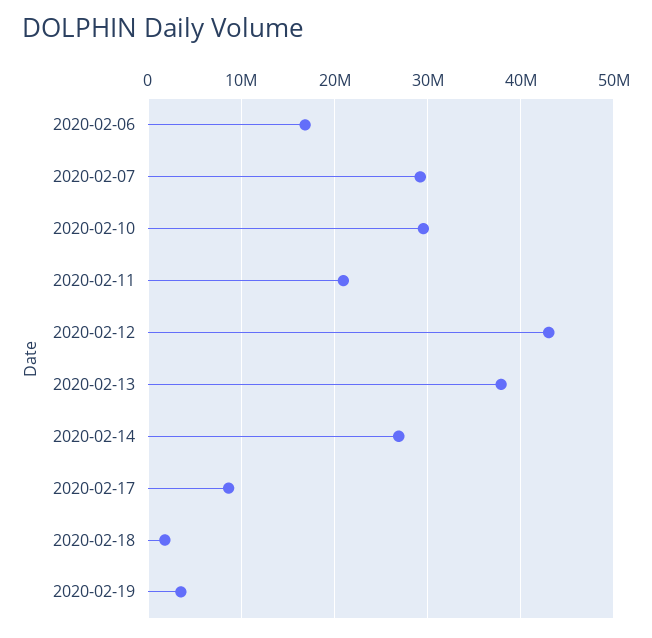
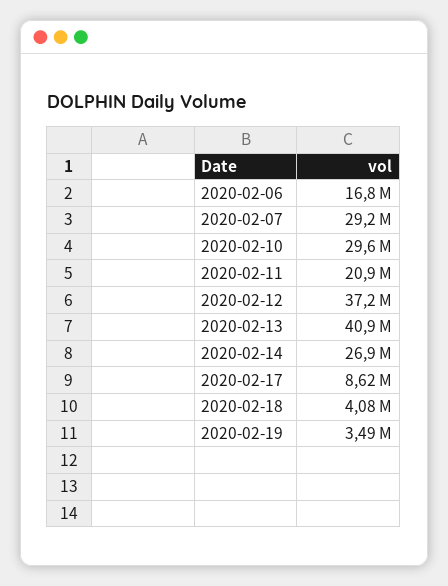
  {
    "2020-02-06": 16800000,
    "2020-02-07": 29200000,
    "2020-02-10": 29600000,
    "2020-02-11": 20900000,
-   "2020-02-12": 43000000,
+   "2020-02-12": 37200000,
-   "2020-02-13": 38000000,
+   "2020-02-13": 40900000,
    "2020-02-14": 26900000,
    "2020-02-17": 8620000,
-   "2020-02-18": 2000000,
+   "2020-02-18": 4080000,
    "2020-02-19": 3490000
  }

